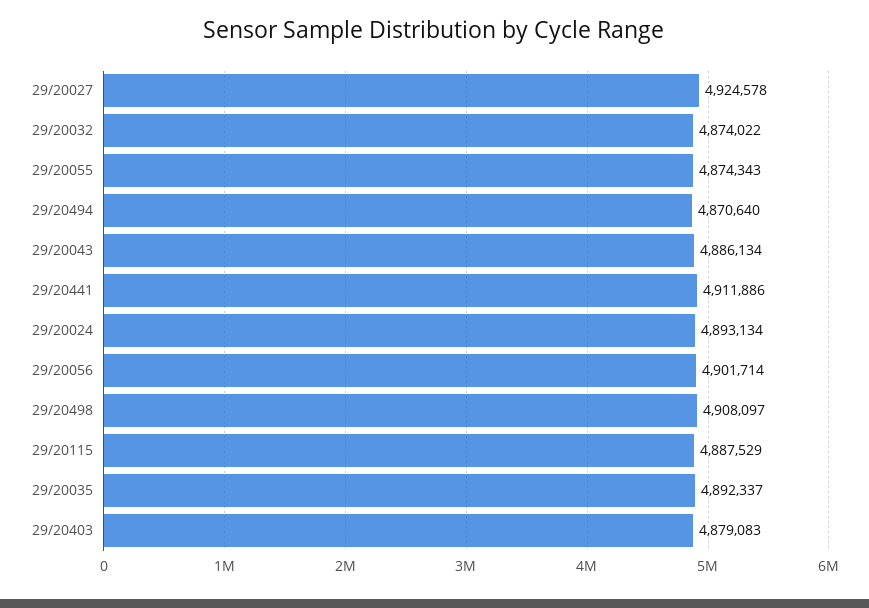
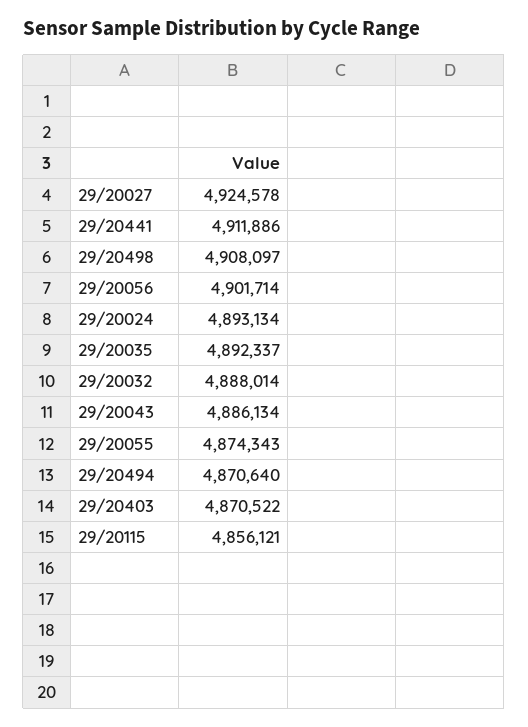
  {
    "29/20027": 4924578,
-   "29/20032": 4874022,
+   "29/20032": 4888014,
    "29/20055": 4874343,
    "29/20494": 4870640,
    "29/20043": 4886134,
    "29/20441": 4911886,
    "29/20024": 4893134,
    "29/20056": 4901714,
    "29/20498": 4908097,
-   "29/20115": 4887529,
+   "29/20115": 4856121,
    "29/20035": 4892337,
-   "29/20403": 4879083
+   "29/20403": 4870522
  }

